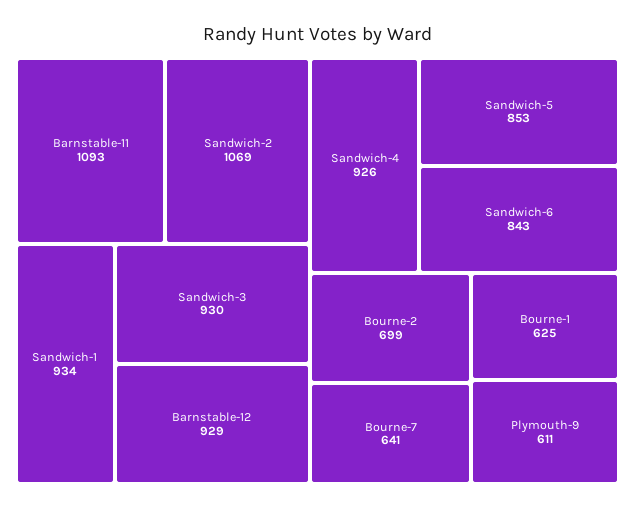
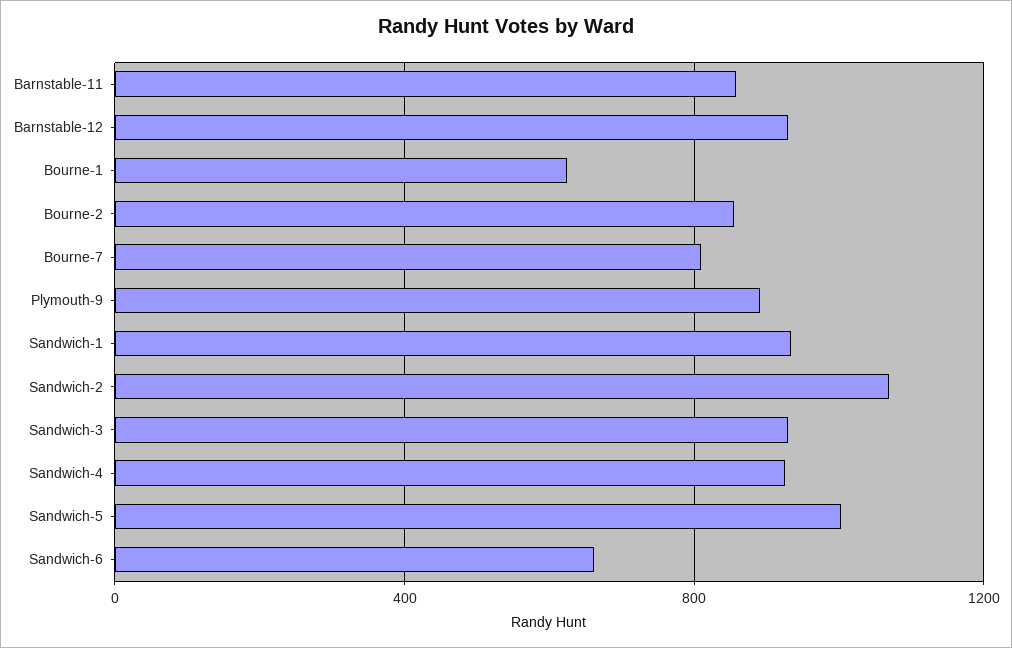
  {
-   "Barnstable-11": 1093,
+   "Barnstable-11": 850,
    "Sandwich-2": 1069,
    "Sandwich-1": 934,
    "Sandwich-3": 930,
    "Barnstable-12": 929,
    "Sandwich-4": 926,
-   "Sandwich-5": 853,
+   "Sandwich-5": 1000,
-   "Sandwich-6": 843,
+   "Sandwich-6": 650,
-   "Bourne-2": 699,
+   "Bourne-2": 850,
-   "Bourne-7": 641,
+   "Bourne-7": 800,
    "Bourne-1": 625,
-   "Plymouth-9": 611
+   "Plymouth-9": 900
  }

